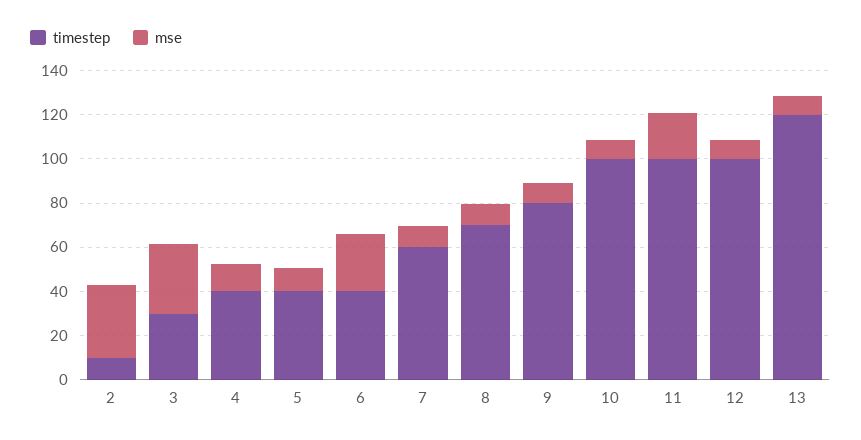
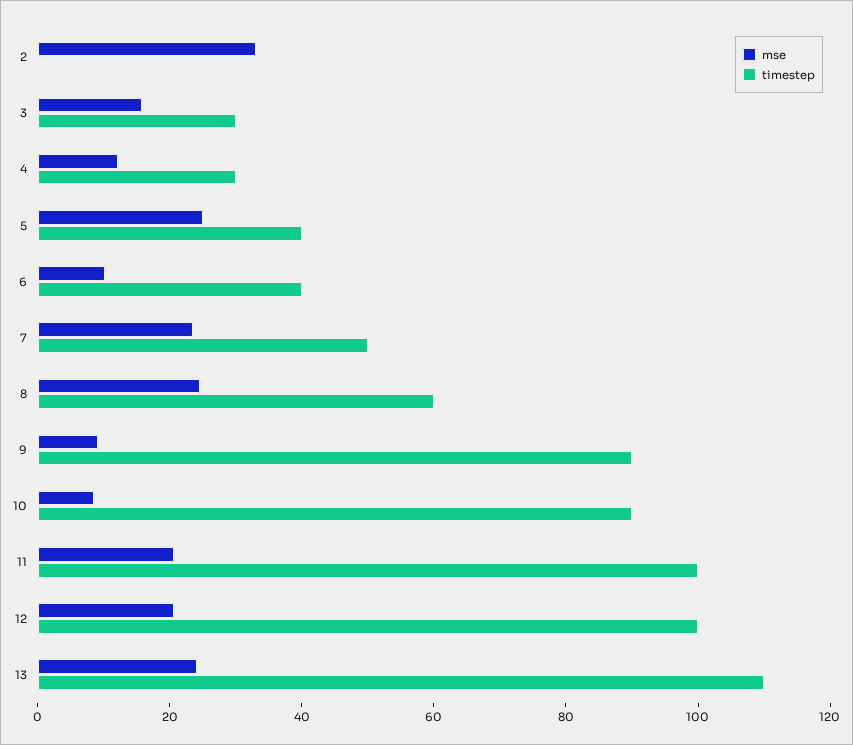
  {
    "timestep": {
-     "2": 10,
+     "2": 0,
      "3": 30,
-     "4": 40,
+     "4": 30,
      "5": 40,
      "6": 40,
-     "7": 60,
+     "7": 50,
-     "8": 70,
+     "8": 60,
-     "9": 80,
+     "9": 90,
-     "10": 100,
+     "10": 90,
      "11": 100,
      "12": 100,
-     "13": 120
+     "13": 110
    },
    "mse": {
      "2": 35,
-     "3": 30,
+     "3": 15,
      "4": 10,
-     "5": 10,
+     "5": 25,
-     "6": 25,
+     "6": 10,
-     "7": 10,
+     "7": 25,
-     "8": 10,
+     "8": 25,
      "9": 10,
      "10": 10,
      "11": 20,
-     "12": 10,
+     "12": 20,
-     "13": 10
+     "13": 25
    }
  }

